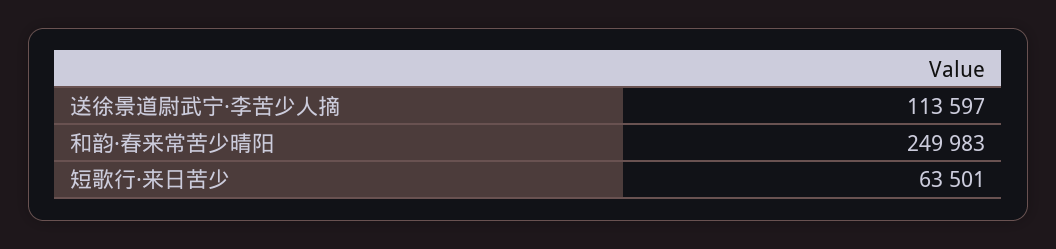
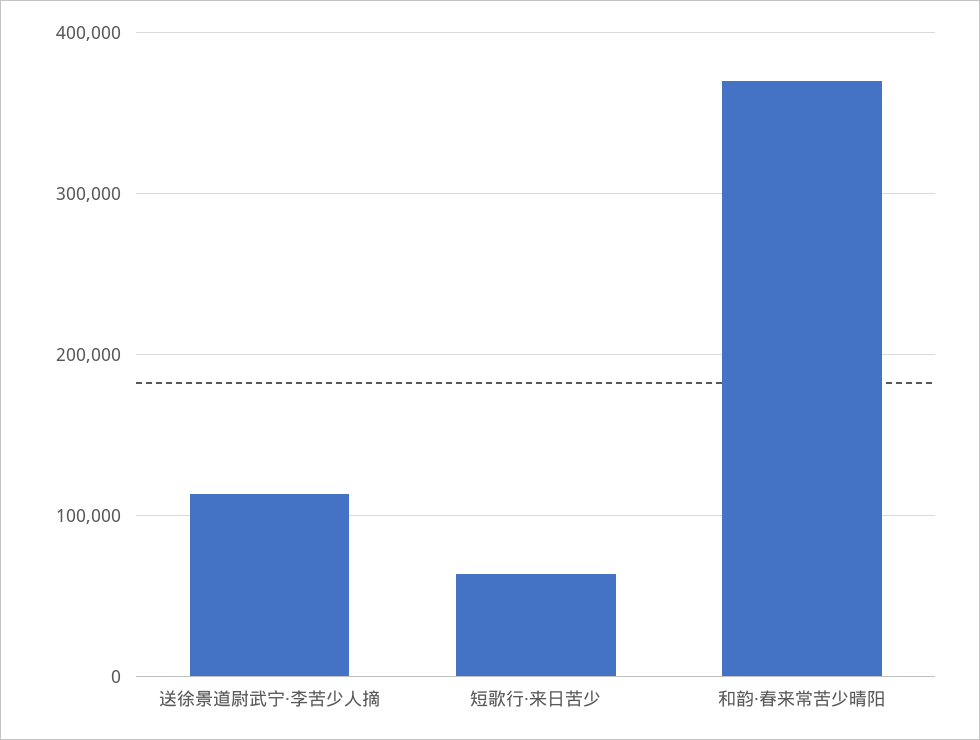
  {
    "送徐景道尉武宁·李苦少人摘": 113597,
-   "和韵·春来常苦少晴阳": 249983,
+   "和韵·春来常苦少晴阳": 370000,
    "短歌行·来日苦少": 63501
  }

